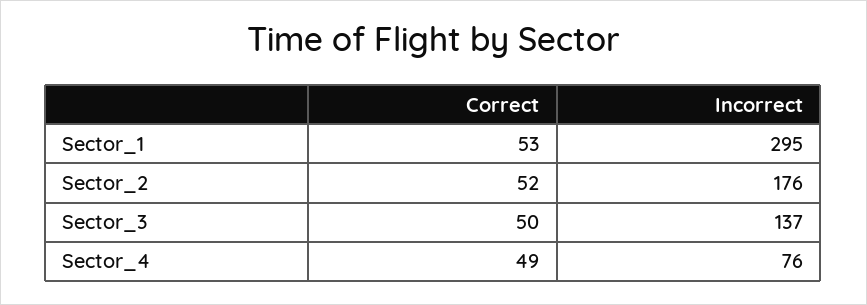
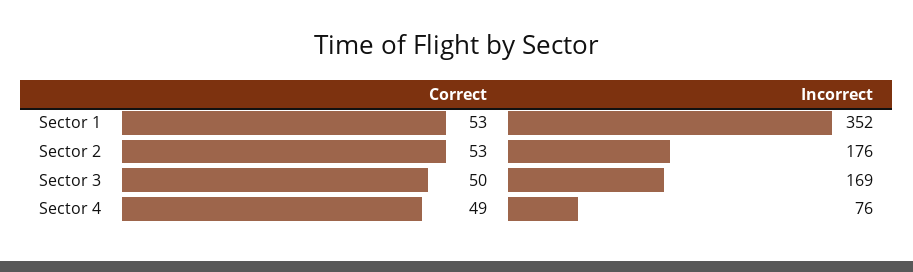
  {
    "Correct": {
      "Sector_1": 53,
-     "Sector_2": 52,
+     "Sector_2": 53,
      "Sector_3": 50,
      "Sector_4": 49
    },
    "Incorrect": {
-     "Sector_1": 295,
+     "Sector_1": 352,
      "Sector_2": 176,
-     "Sector_3": 137,
+     "Sector_3": 169,
      "Sector_4": 76
    }
  }

